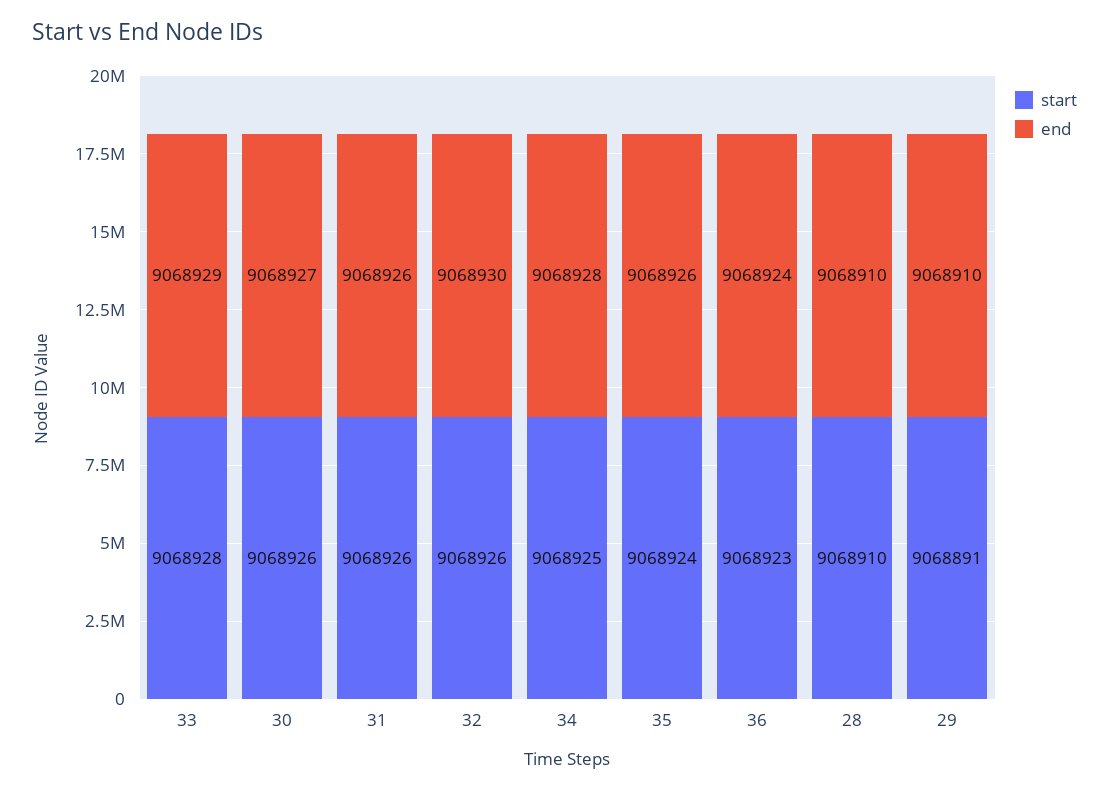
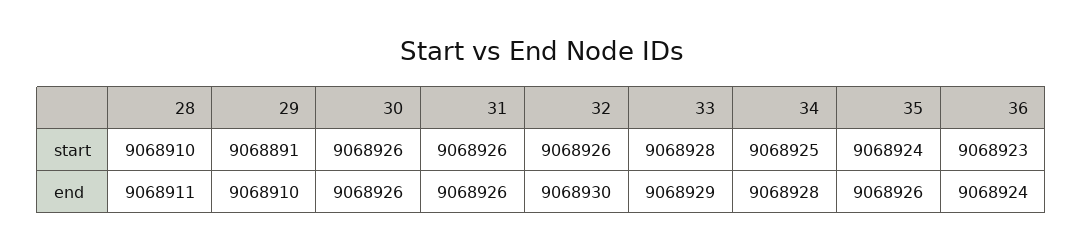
  {
    "start": {
      "33": 9068928,
      "30": 9068926,
      "31": 9068926,
      "32": 9068926,
      "34": 9068925,
      "35": 9068924,
      "36": 9068923,
      "28": 9068910,
      "29": 9068891
    },
    "end": {
      "33": 9068929,
-     "30": 9068927,
+     "30": 9068926,
      "31": 9068926,
      "32": 9068930,
      "34": 9068928,
      "35": 9068926,
      "36": 9068924,
-     "28": 9068910,
+     "28": 9068911,
      "29": 9068910
    }
  }

